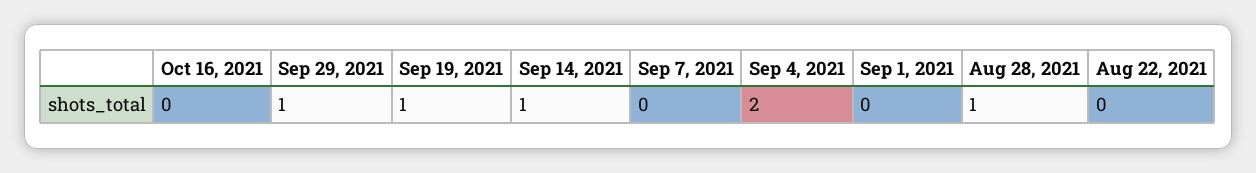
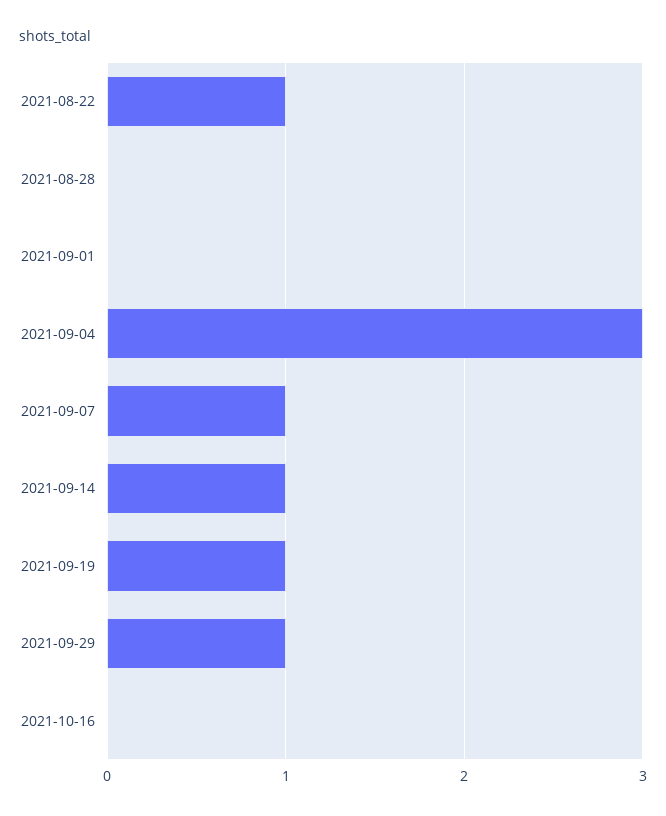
  {
    "Oct 16, 2021": 0,
    "Sep 29, 2021": 1,
    "Sep 19, 2021": 1,
    "Sep 14, 2021": 1,
-   "Sep 7, 2021": 0,
+   "Sep 7, 2021": 1,
-   "Sep 4, 2021": 2,
+   "Sep 4, 2021": 3,
    "Sep 1, 2021": 0,
-   "Aug 28, 2021": 1,
+   "Aug 28, 2021": 0,
-   "Aug 22, 2021": 0
+   "Aug 22, 2021": 1
  }

